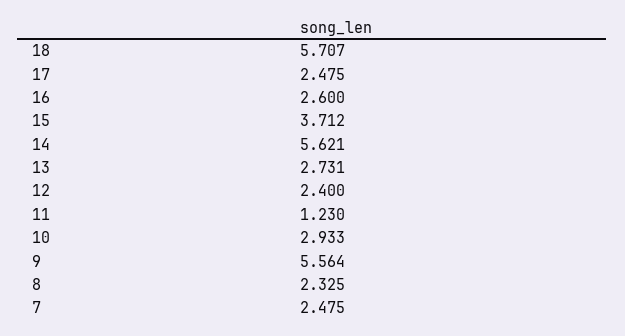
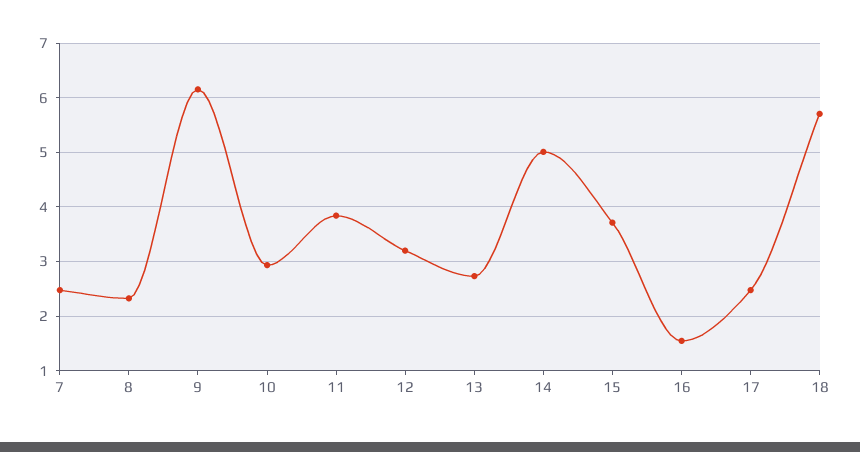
  {
    "18": 5.707,
    "17": 2.475,
-   "16": 2.6,
+   "16": 1.6,
    "15": 3.712,
-   "14": 5.621,
+   "14": 5,
    "13": 2.731,
-   "12": 2.4,
+   "12": 3.2,
-   "11": 1.23,
+   "11": 3.8,
    "10": 2.933,
-   "9": 5.564,
+   "9": 6.2,
    "8": 2.325,
    "7": 2.475
  }

